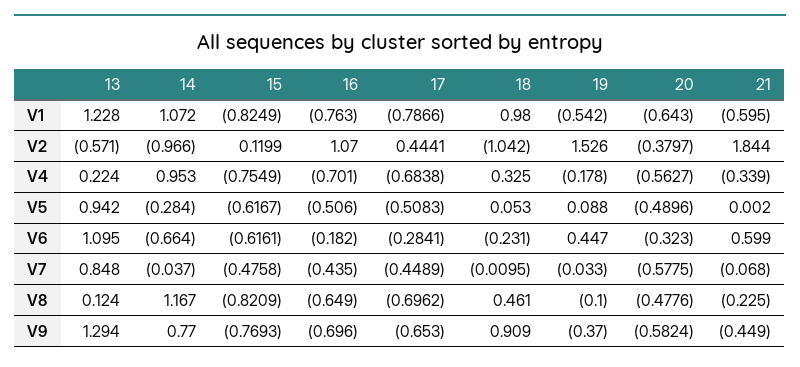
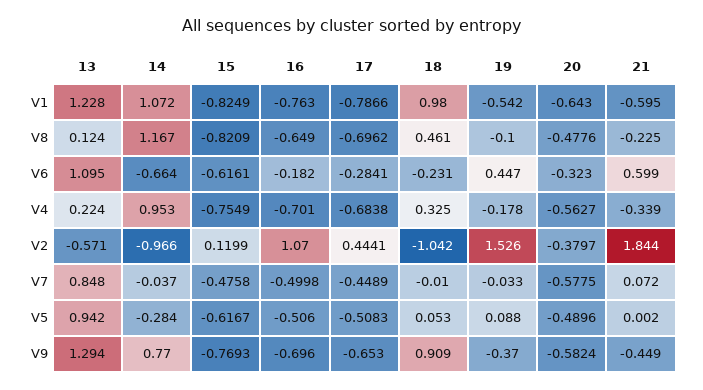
  {
    "13": {
      "V1": 1.228,
      "V2": -0.571,
      "V4": 0.224,
      "V5": 0.942,
      "V6": 1.095,
      "V7": 0.848,
      "V8": 0.124,
      "V9": 1.294
    },
    "14": {
      "V1": 1.072,
      "V2": -0.966,
      "V4": 0.953,
      "V5": -0.284,
      "V6": -0.664,
      "V7": -0.037,
      "V8": 1.167,
      "V9": 0.77
    },
    "15": {
      "V1": -0.8249,
      "V2": 0.1199,
      "V4": -0.7549,
      "V5": -0.6167,
      "V6": -0.6161,
      "V7": -0.4758,
      "V8": -0.8209,
      "V9": -0.7693
    },
    "16": {
      "V1": -0.763,
      "V2": 1.07,
      "V4": -0.701,
      "V5": -0.506,
      "V6": -0.182,
-     "V7": -0.435,
+     "V7": -0.4998,
      "V8": -0.649,
      "V9": -0.696
    },
    "17": {
      "V1": -0.7866,
      "V2": 0.4441,
      "V4": -0.6838,
      "V5": -0.5083,
      "V6": -0.2841,
      "V7": -0.4489,
      "V8": -0.6962,
      "V9": -0.653
    },
    "18": {
      "V1": 0.98,
      "V2": -1.042,
      "V4": 0.325,
      "V5": 0.053,
      "V6": -0.231,
-     "V7": -0.0095,
+     "V7": -0.01,
      "V8": 0.461,
      "V9": 0.909
    },
    "19": {
      "V1": -0.542,
      "V2": 1.526,
      "V4": -0.178,
      "V5": 0.088,
      "V6": 0.447,
      "V7": -0.033,
      "V8": -0.1,
      "V9": -0.37
    },
    "20": {
      "V1": -0.643,
      "V2": -0.3797,
      "V4": -0.5627,
      "V5": -0.4896,
      "V6": -0.323,
      "V7": -0.5775,
      "V8": -0.4776,
      "V9": -0.5824
    },
    "21": {
      "V1": -0.595,
      "V2": 1.844,
      "V4": -0.339,
      "V5": 0.002,
      "V6": 0.599,
-     "V7": -0.068,
+     "V7": 0.072,
      "V8": -0.225,
      "V9": -0.449
    }
  }

